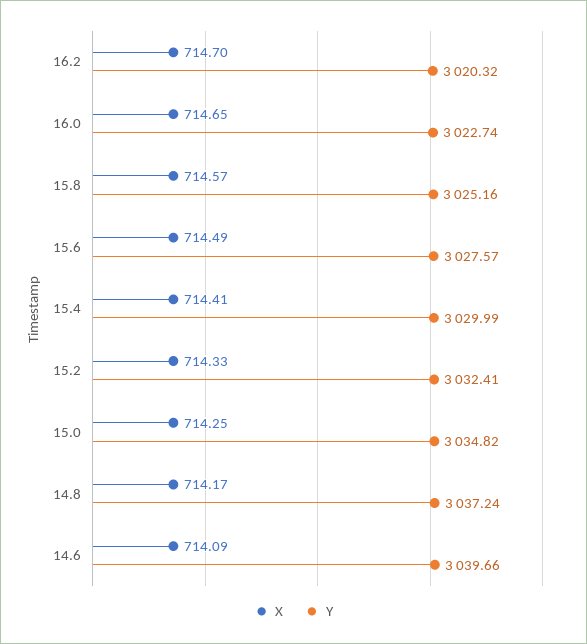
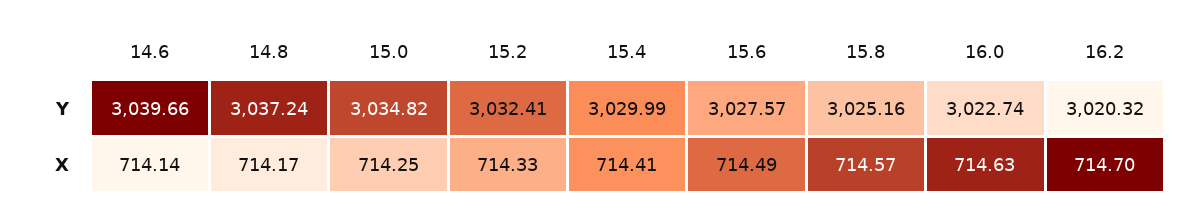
  {
    "X": {
      "16.2": 714.7,
-     "16.0": 714.65,
+     "16.0": 714.63,
      "15.8": 714.57,
      "15.6": 714.49,
      "15.4": 714.41,
      "15.2": 714.33,
      "15.0": 714.25,
      "14.8": 714.17,
-     "14.6": 714.09
+     "14.6": 714.14
    },
    "Y": {
      "16.2": 3020.32,
      "16.0": 3022.74,
      "15.8": 3025.16,
      "15.6": 3027.57,
      "15.4": 3029.99,
      "15.2": 3032.41,
      "15.0": 3034.82,
      "14.8": 3037.24,
      "14.6": 3039.66
    }
  }

